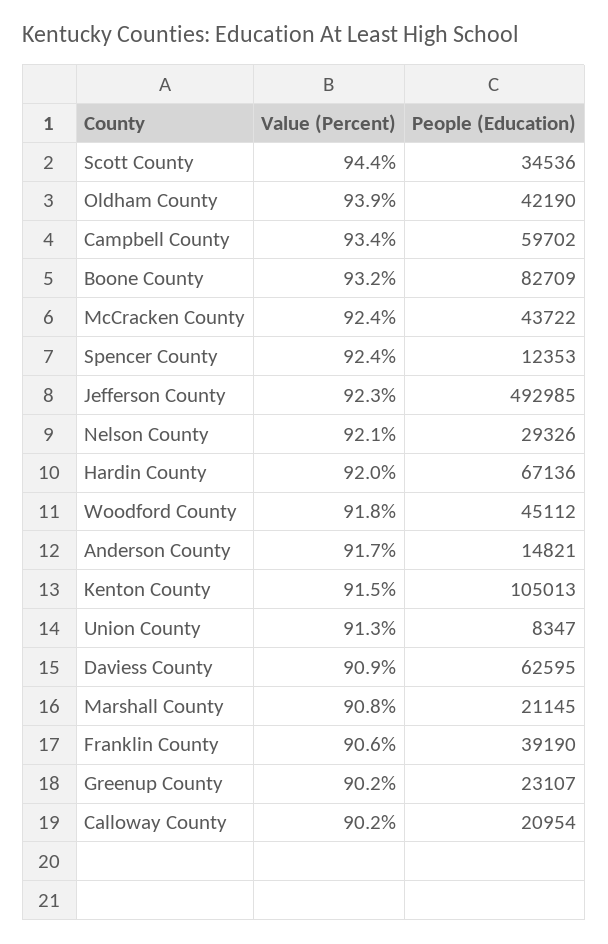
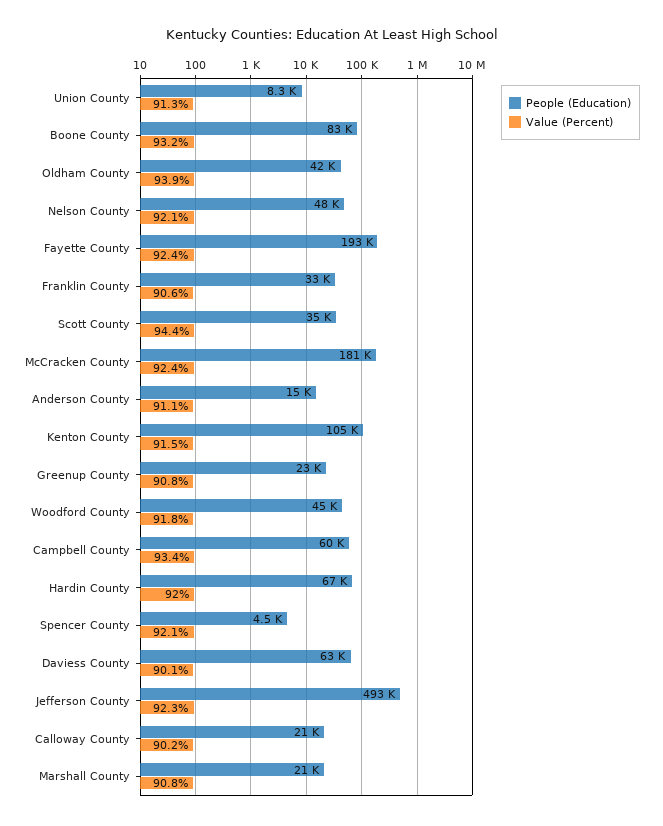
  {
    "Value (Percent)": {
      "Scott County": 94.4,
      "Oldham County": 93.9,
      "Campbell County": 93.4,
      "Boone County": 93.2,
      "McCracken County": 92.4,
-     "Spencer County": 92.4,
+     "Spencer County": 92.1,
      "Jefferson County": 92.3,
      "Nelson County": 92.1,
      "Hardin County": 92,
      "Woodford County": 91.8,
-     "Anderson County": 91.7,
+     "Anderson County": 91.1,
      "Kenton County": 91.5,
      "Union County": 91.3,
-     "Daviess County": 90.9,
+     "Daviess County": 90.1,
      "Marshall County": 90.8,
      "Franklin County": 90.6,
-     "Greenup County": 90.2,
+     "Greenup County": 90.8,
-     "Calloway County": 90.2
+     "Calloway County": 90.2,
+     "Fayette County": 92.4
    },
    "People (Education)": {
      "Scott County": 34536,
      "Oldham County": 42190,
      "Campbell County": 59702,
      "Boone County": 82709,
-     "McCracken County": 43722,
+     "McCracken County": 181000,
-     "Spencer County": 12353,
+     "Spencer County": 4500,
      "Jefferson County": 492985,
-     "Nelson County": 29326,
+     "Nelson County": 48000,
      "Hardin County": 67136,
      "Woodford County": 45112,
      "Anderson County": 14821,
      "Kenton County": 105013,
      "Union County": 8347,
      "Daviess County": 62595,
      "Marshall County": 21145,
-     "Franklin County": 39190,
+     "Franklin County": 33000,
      "Greenup County": 23107,
-     "Calloway County": 20954
+     "Calloway County": 20954,
+     "Fayette County": 193000
    }
  }

